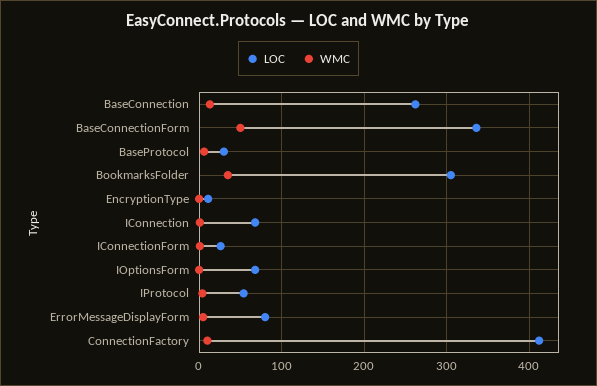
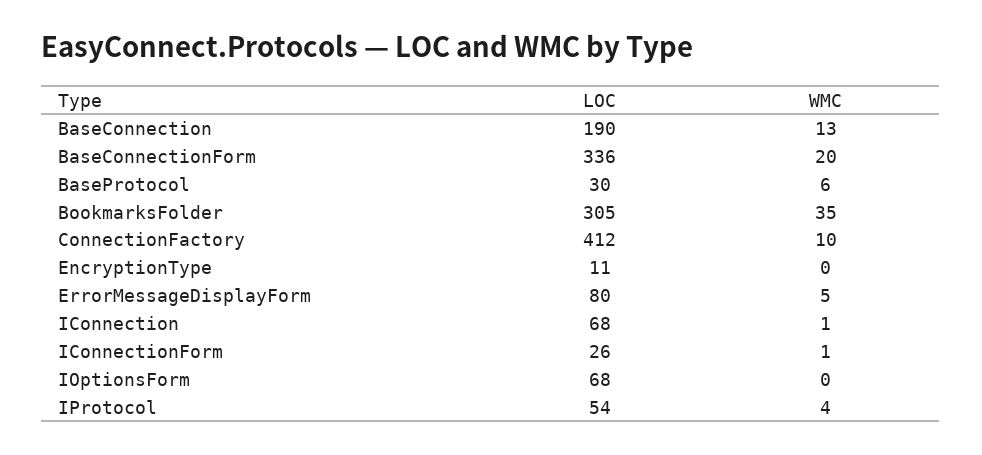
  {
    "LOC": {
-     "BaseConnection": 260,
+     "BaseConnection": 190,
      "BaseConnectionForm": 336,
      "BaseProtocol": 30,
      "BookmarksFolder": 305,
      "EncryptionType": 11,
      "IConnection": 68,
      "IConnectionForm": 26,
      "IOptionsForm": 68,
      "IProtocol": 54,
      "ErrorMessageDisplayForm": 80,
      "ConnectionFactory": 412
    },
    "WMC": {
      "BaseConnection": 13,
-     "BaseConnectionForm": 50,
+     "BaseConnectionForm": 20,
      "BaseProtocol": 6,
      "BookmarksFolder": 35,
      "EncryptionType": 0,
      "IConnection": 1,
      "IConnectionForm": 1,
      "IOptionsForm": 0,
      "IProtocol": 4,
      "ErrorMessageDisplayForm": 5,
      "ConnectionFactory": 10
    }
  }

